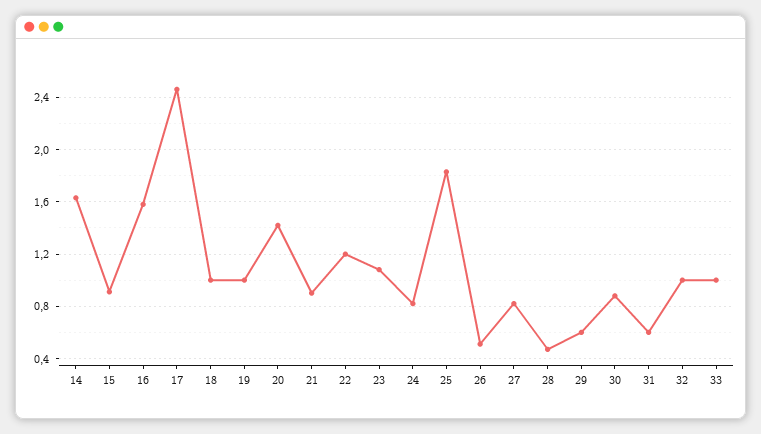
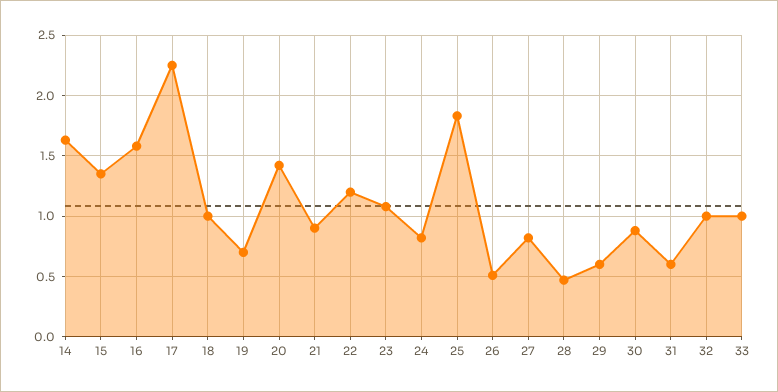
  {
    "14": 1.65,
-   "15": 0.9,
+   "15": 1.35,
    "16": 1.6,
-   "17": 2.45,
+   "17": 2.25,
    "18": 1,
-   "19": 1,
+   "19": 0.7,
    "20": 1.4,
    "21": 0.9,
    "22": 1.2,
    "23": 1.1,
    "24": 0.8,
    "25": 1.85,
    "26": 0.5,
    "27": 0.8,
    "28": 0.45,
    "29": 0.6,
    "30": 0.9,
    "31": 0.6,
    "32": 1,
    "33": 1
  }

